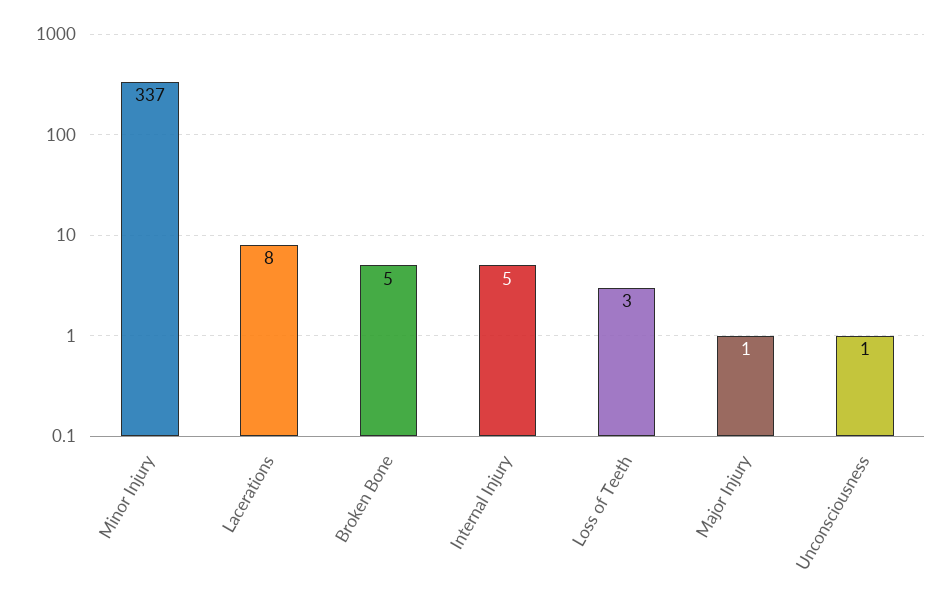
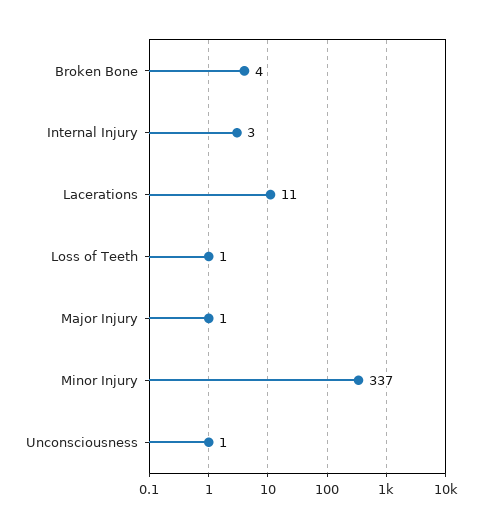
  {
    "Minor Injury": 337,
-   "Lacerations": 8,
+   "Lacerations": 11,
-   "Broken Bone": 5,
+   "Broken Bone": 4,
-   "Internal Injury": 5,
+   "Internal Injury": 3,
-   "Loss of Teeth": 3,
+   "Loss of Teeth": 1,
    "Major Injury": 1,
    "Unconsciousness": 1
  }

